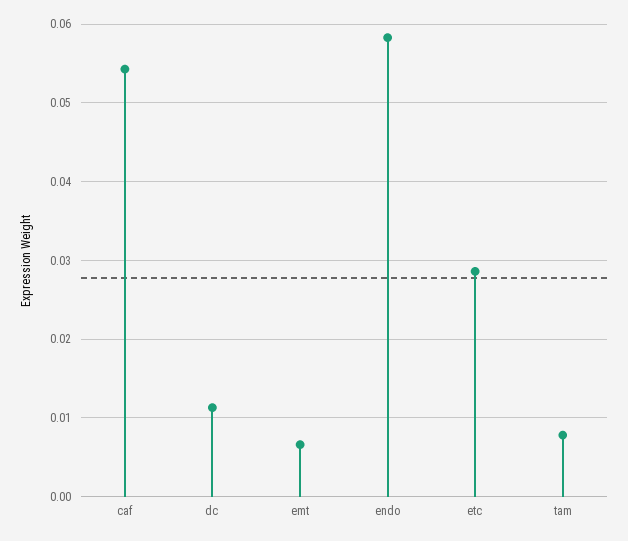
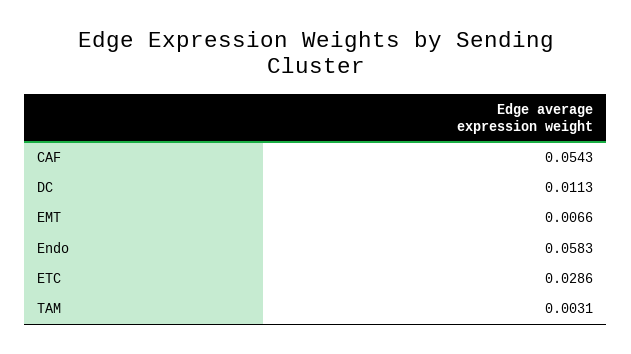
  {
    "caf": 0.0543,
    "dc": 0.0113,
    "emt": 0.0066,
    "endo": 0.0583,
    "etc": 0.0286,
-   "tam": 0.008
+   "tam": 0.0031
  }

